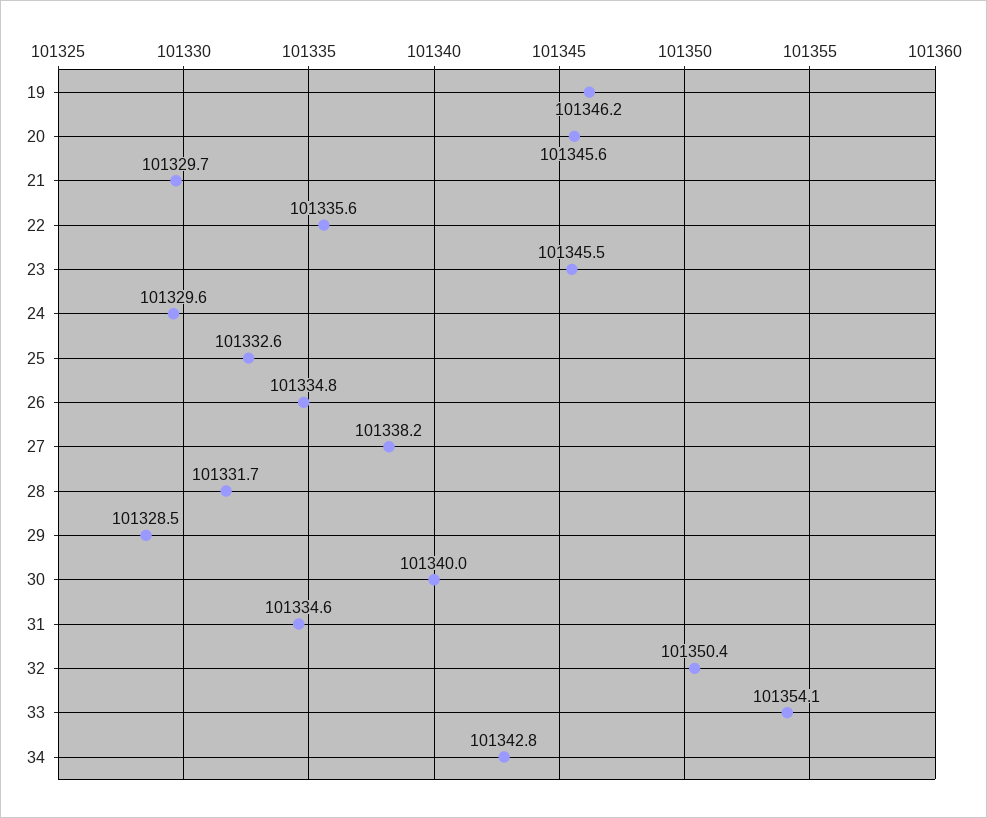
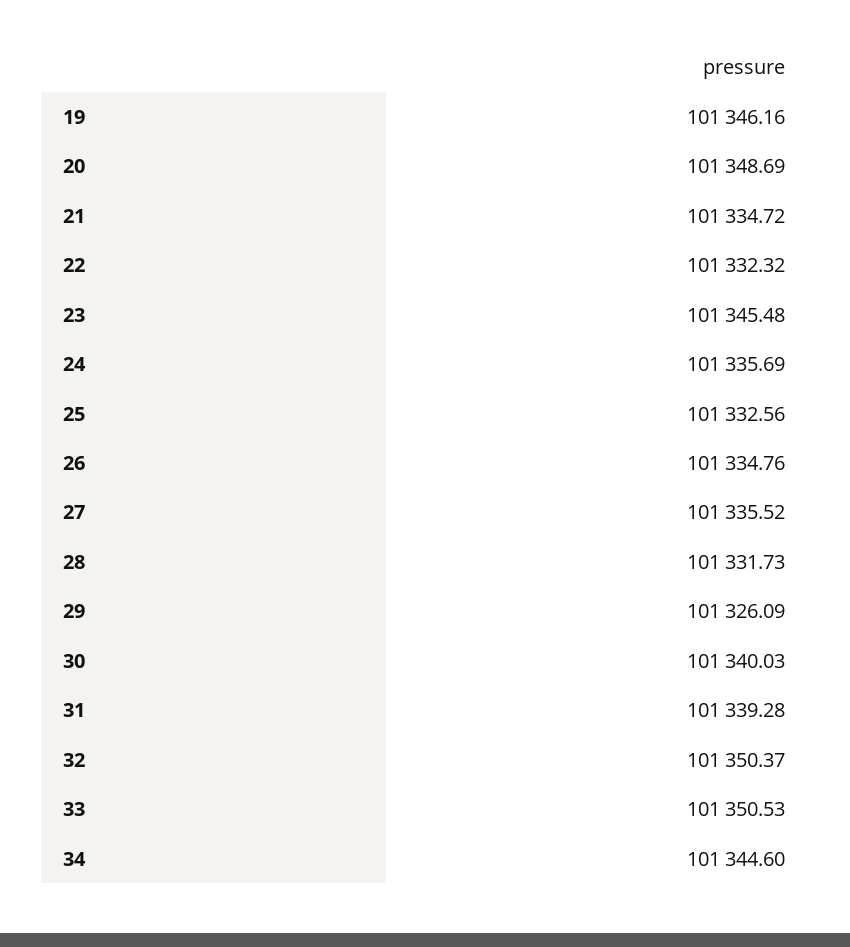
  {
    "19": 101346.16,
-   "20": 101345.6,
+   "20": 101348.69,
-   "21": 101329.7,
+   "21": 101334.72,
-   "22": 101335.6,
+   "22": 101332.32,
    "23": 101345.48,
-   "24": 101329.6,
+   "24": 101335.69,
    "25": 101332.56,
    "26": 101334.76,
-   "27": 101338.2,
+   "27": 101335.52,
    "28": 101331.73,
-   "29": 101328.5,
+   "29": 101326.09,
    "30": 101340.03,
-   "31": 101334.6,
+   "31": 101339.28,
    "32": 101350.37,
-   "33": 101354.1,
+   "33": 101350.53,
-   "34": 101342.8
+   "34": 101344.6
  }

